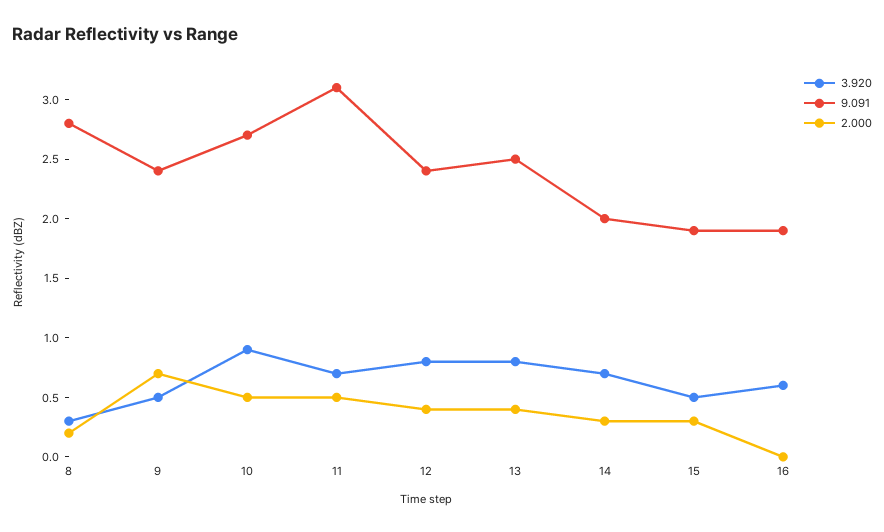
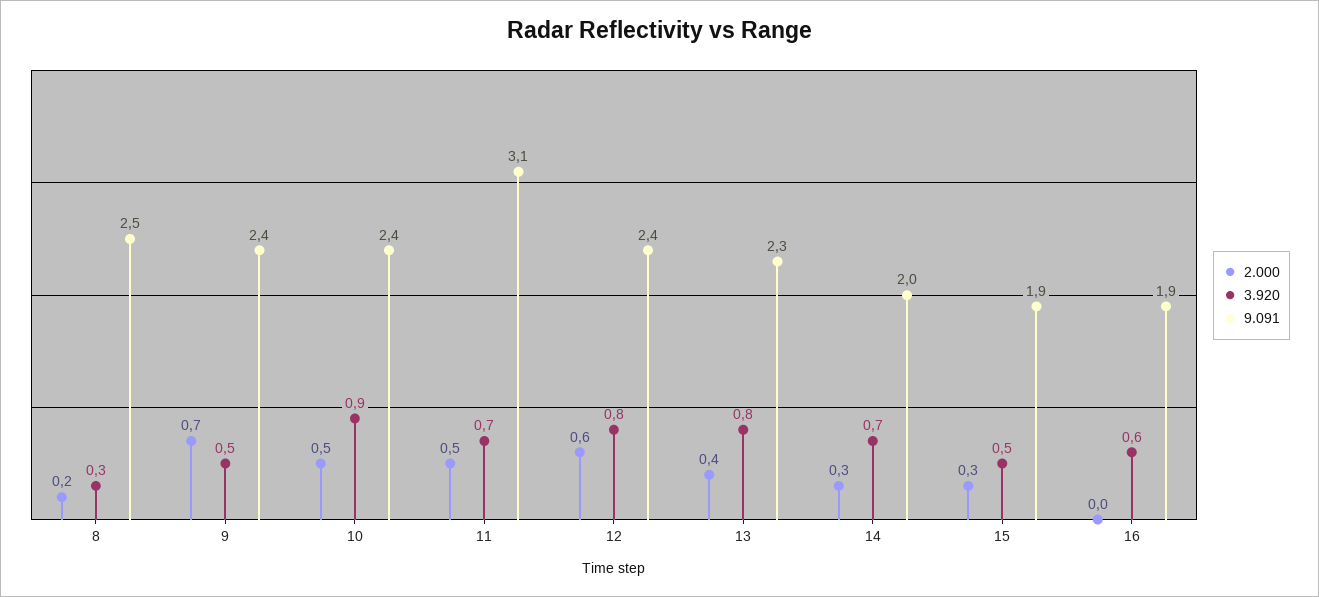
  {
    "3.920": {
      "8": 0.3,
      "9": 0.5,
      "10": 0.9,
      "11": 0.7,
      "12": 0.8,
      "13": 0.8,
      "14": 0.7,
      "15": 0.5,
      "16": 0.6
    },
    "9.091": {
-     "8": 2.8,
+     "8": 2.5,
      "9": 2.4,
-     "10": 2.7,
+     "10": 2.4,
      "11": 3.1,
      "12": 2.4,
-     "13": 2.5,
+     "13": 2.3,
      "14": 2,
      "15": 1.9,
      "16": 1.9
    },
    "2.000": {
      "8": 0.2,
      "9": 0.7,
      "10": 0.5,
      "11": 0.5,
-     "12": 0.4,
+     "12": 0.6,
      "13": 0.4,
      "14": 0.3,
      "15": 0.3,
      "16": 0
    }
  }

